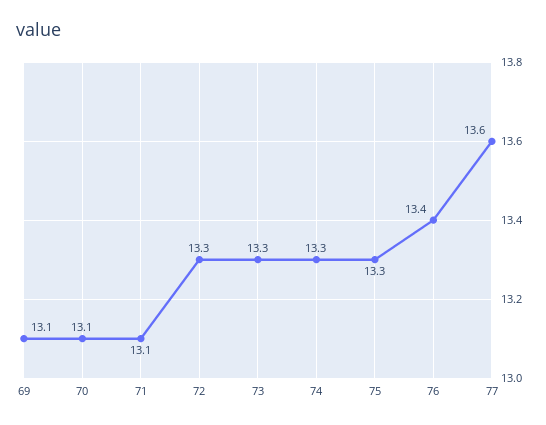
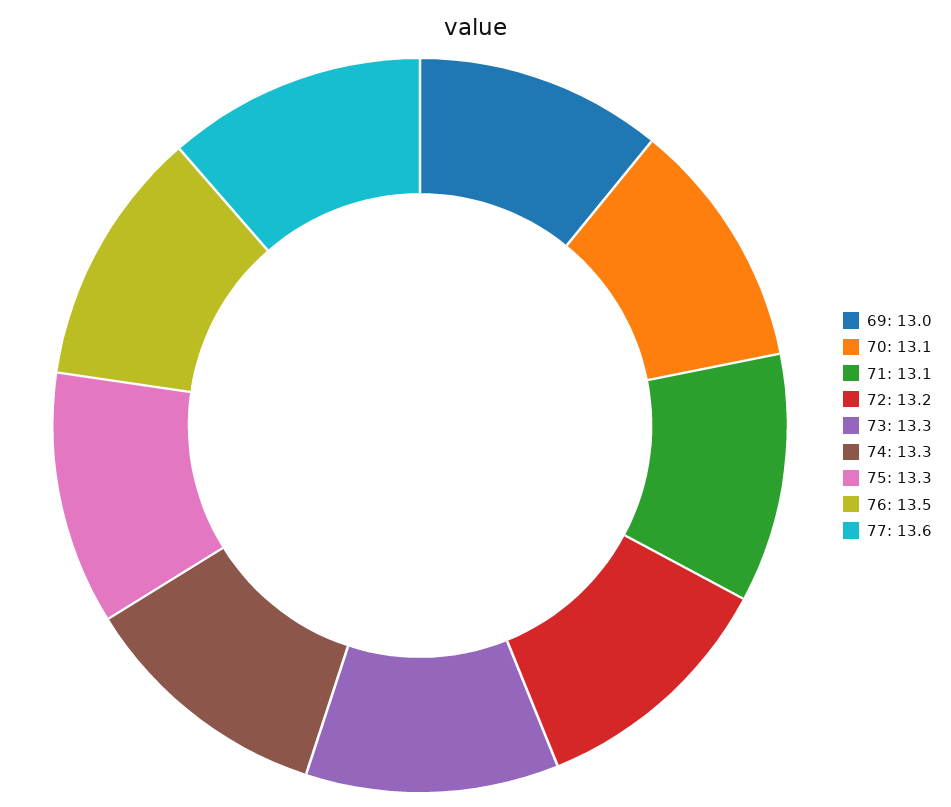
  {
-   "69": 13.1,
+   "69": 13,
    "70": 13.1,
    "71": 13.1,
-   "72": 13.3,
+   "72": 13.2,
    "73": 13.3,
    "74": 13.3,
    "75": 13.3,
-   "76": 13.4,
+   "76": 13.5,
    "77": 13.6
  }

